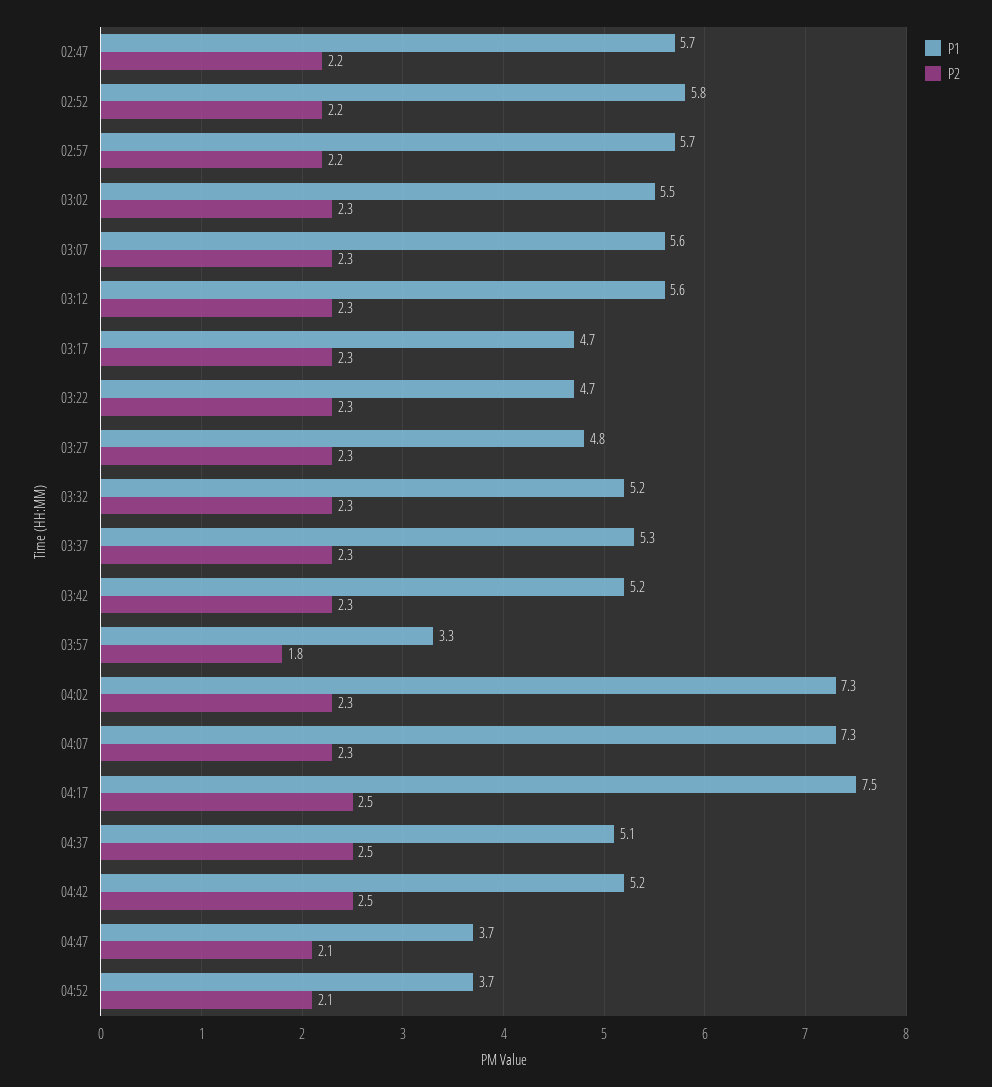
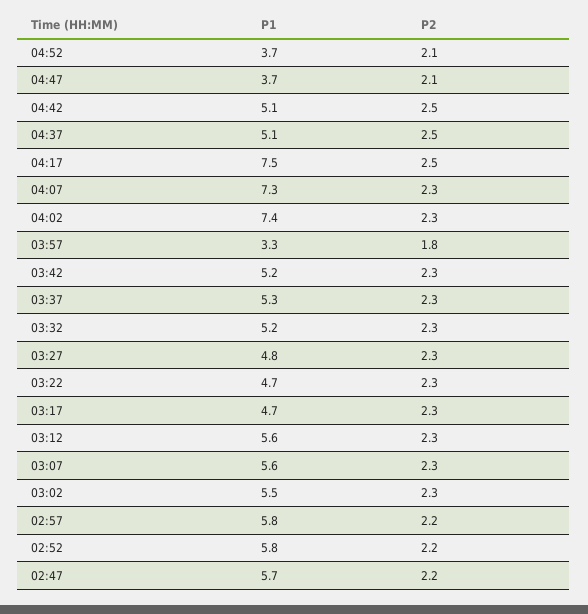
  {
    "P1": {
      "02:47": 5.7,
      "02:52": 5.8,
-     "02:57": 5.7,
+     "02:57": 5.8,
      "03:02": 5.5,
      "03:07": 5.6,
      "03:12": 5.6,
      "03:17": 4.7,
      "03:22": 4.7,
      "03:27": 4.8,
      "03:32": 5.2,
      "03:37": 5.3,
      "03:42": 5.2,
      "03:57": 3.3,
-     "04:02": 7.3,
+     "04:02": 7.4,
      "04:07": 7.3,
      "04:17": 7.5,
      "04:37": 5.1,
-     "04:42": 5.2,
+     "04:42": 5.1,
      "04:47": 3.7,
      "04:52": 3.7
    },
    "P2": {
      "02:47": 2.2,
      "02:52": 2.2,
      "02:57": 2.2,
      "03:02": 2.3,
      "03:07": 2.3,
      "03:12": 2.3,
      "03:17": 2.3,
      "03:22": 2.3,
      "03:27": 2.3,
      "03:32": 2.3,
      "03:37": 2.3,
      "03:42": 2.3,
      "03:57": 1.8,
      "04:02": 2.3,
      "04:07": 2.3,
      "04:17": 2.5,
      "04:37": 2.5,
      "04:42": 2.5,
      "04:47": 2.1,
      "04:52": 2.1
    }
  }

